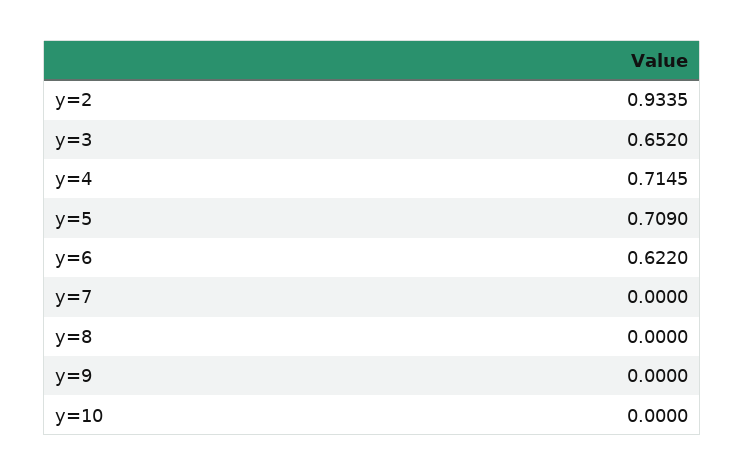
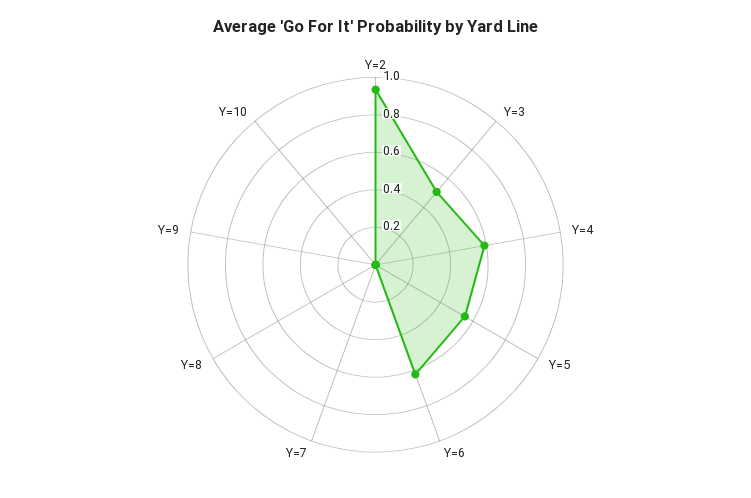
  {
    "y=2": 0.9335,
-   "y=3": 0.652,
+   "y=3": 0.5,
-   "y=4": 0.7145,
+   "y=4": 0.6,
-   "y=5": 0.709,
+   "y=5": 0.55,
    "y=6": 0.622,
    "y=7": 0,
    "y=8": 0,
    "y=9": 0,
    "y=10": 0
  }

